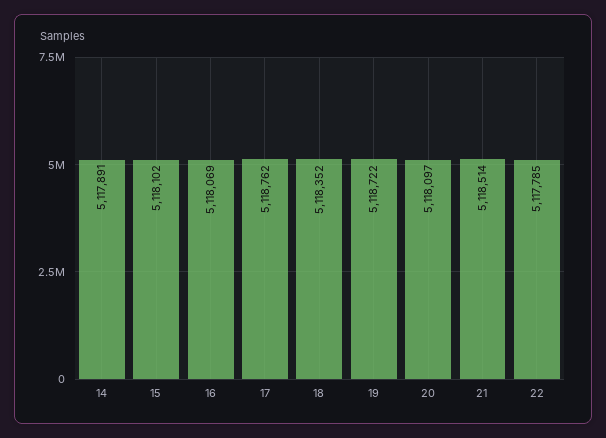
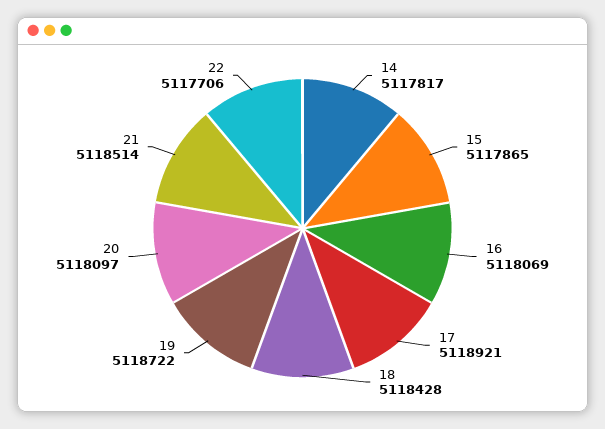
  {
-   "14": 5117891,
+   "14": 5117817,
-   "15": 5118102,
+   "15": 5117865,
    "16": 5118069,
-   "17": 5118762,
+   "17": 5118921,
-   "18": 5118352,
+   "18": 5118428,
    "19": 5118722,
    "20": 5118097,
    "21": 5118514,
-   "22": 5117785
+   "22": 5117706
  }

